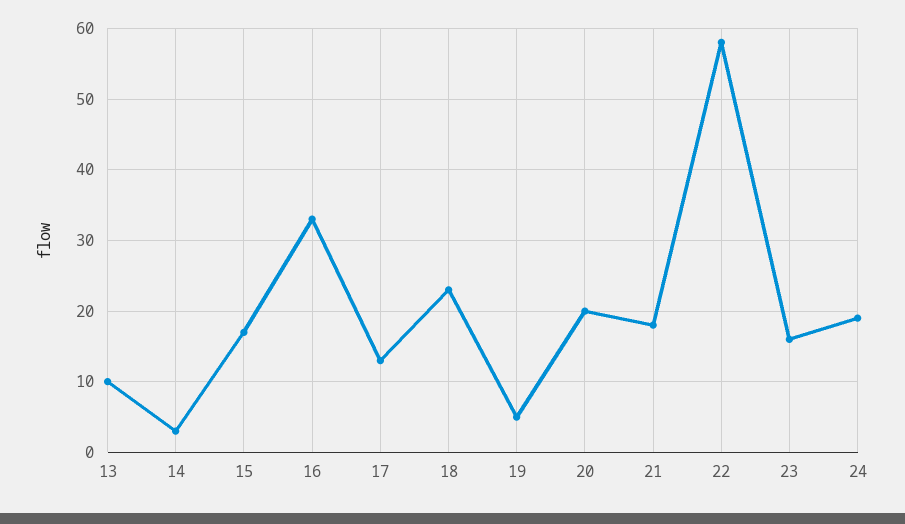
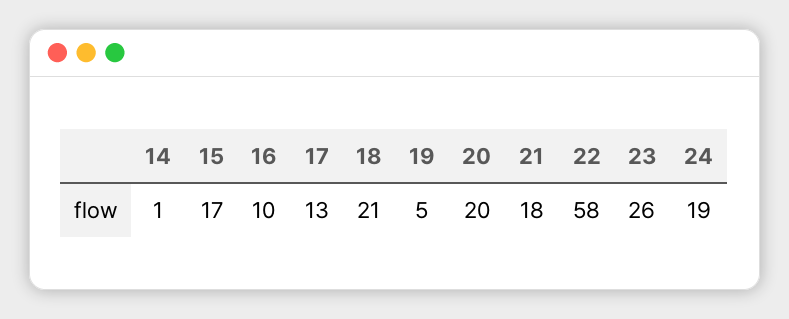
  {
-   "13": 10,
-   "14": 3,
+   "14": 1,
    "15": 17,
-   "16": 33,
+   "16": 10,
    "17": 13,
-   "18": 23,
+   "18": 21,
    "19": 5,
    "20": 20,
    "21": 18,
    "22": 58,
-   "23": 16,
+   "23": 26,
    "24": 19
  }

